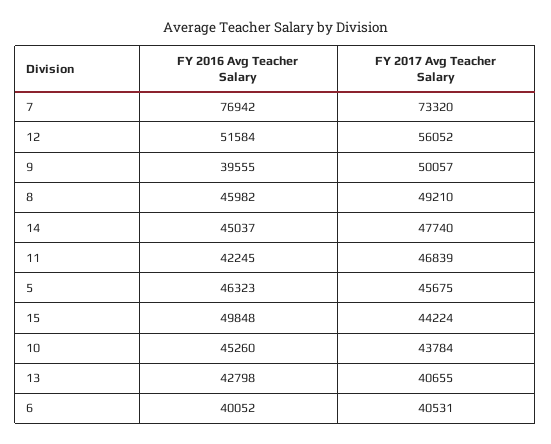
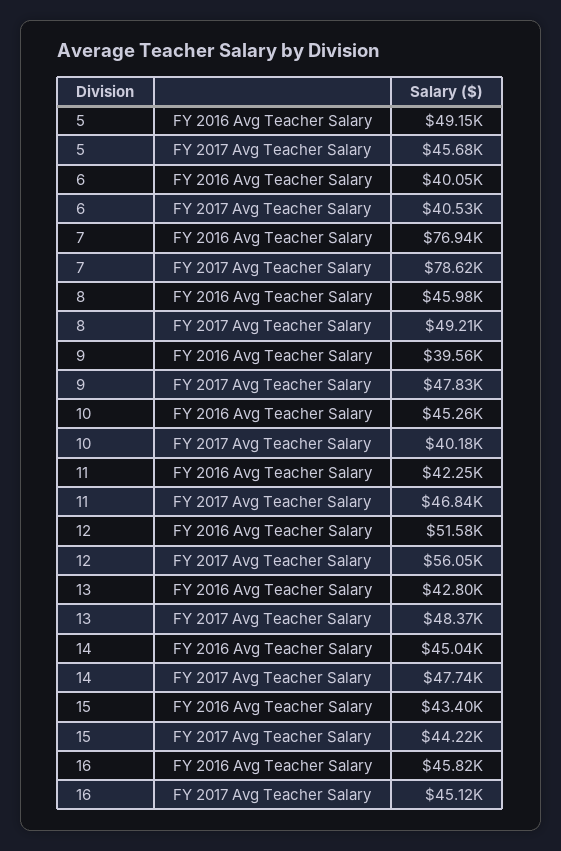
  {
    "FY 2016 Avg Teacher Salary": {
      "7": 76942,
      "12": 51584,
      "9": 39555,
      "8": 45982,
      "14": 45037,
      "11": 42245,
-     "5": 46323,
+     "5": 49150,
-     "15": 49848,
+     "15": 43400,
      "10": 45260,
      "13": 42798,
-     "6": 40052
+     "6": 40052,
+     "16": 45820
    },
    "FY 2017 Avg Teacher Salary": {
-     "7": 73320,
+     "7": 78620,
      "12": 56052,
-     "9": 50057,
+     "9": 47830,
      "8": 49210,
      "14": 47740,
      "11": 46839,
      "5": 45675,
      "15": 44224,
-     "10": 43784,
+     "10": 40180,
-     "13": 40655,
+     "13": 48370,
-     "6": 40531
+     "6": 40531,
+     "16": 45120
    }
  }

